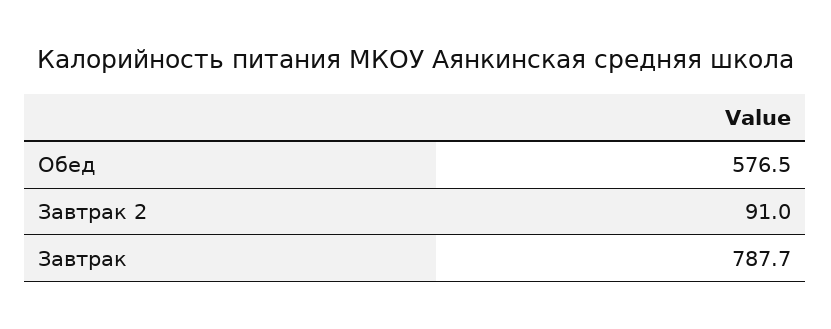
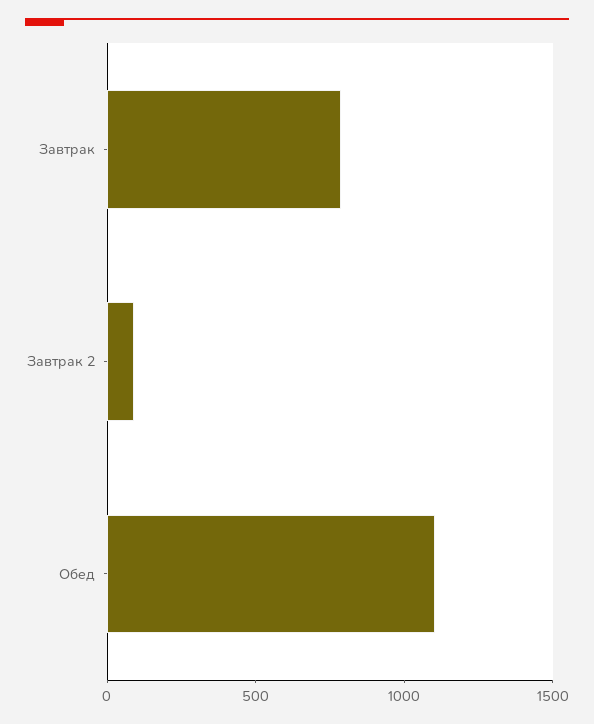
  {
-   "Обед": 576.5,
+   "Обед": 1100,
    "Завтрак 2": 91,
    "Завтрак": 787.7
  }

